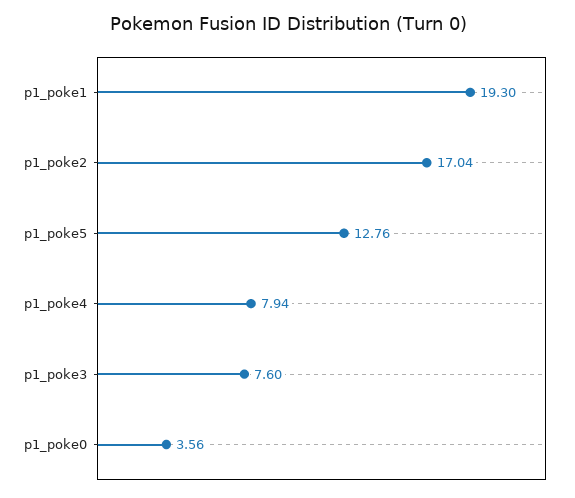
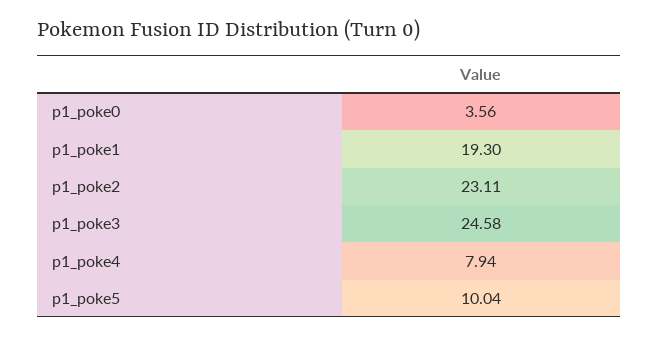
  {
    "p1_poke1": 19.3,
-   "p1_poke2": 17.04,
+   "p1_poke2": 23.11,
-   "p1_poke5": 12.76,
+   "p1_poke5": 10.04,
    "p1_poke4": 7.94,
-   "p1_poke3": 7.6,
+   "p1_poke3": 24.58,
    "p1_poke0": 3.56
  }

